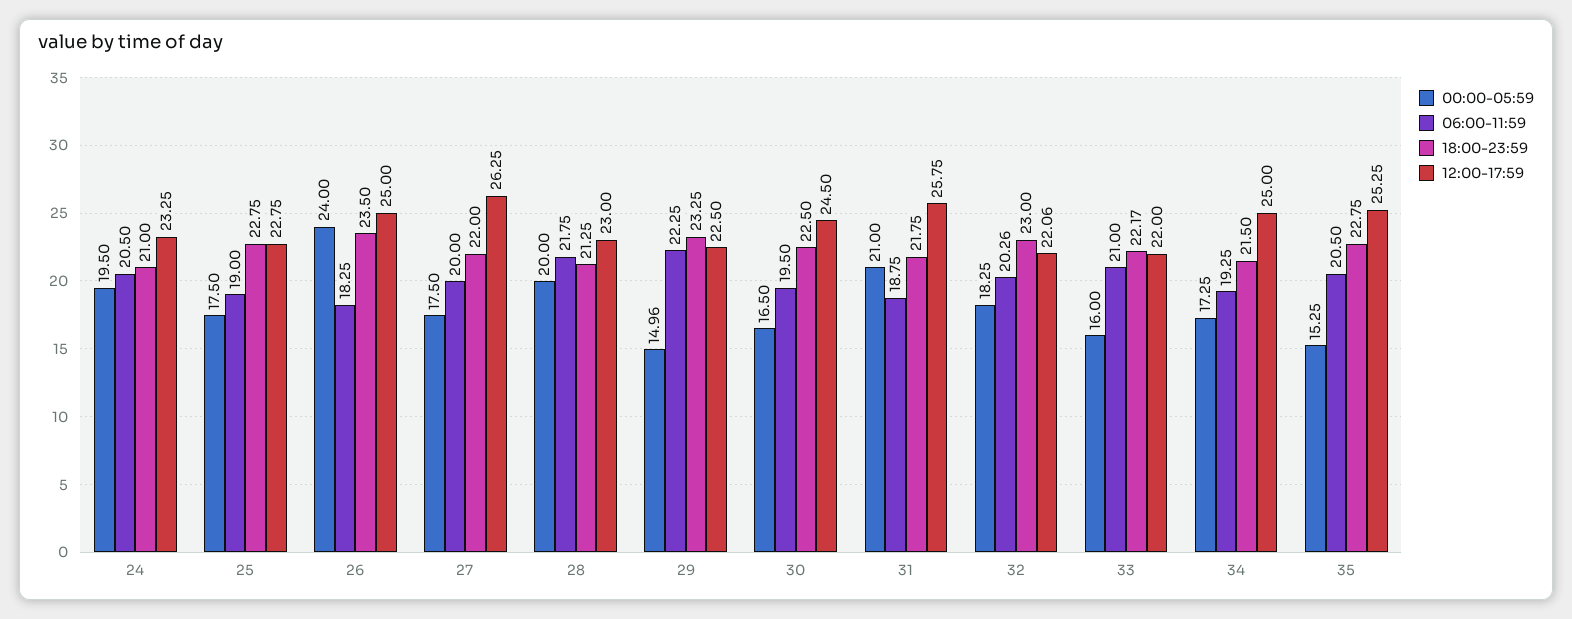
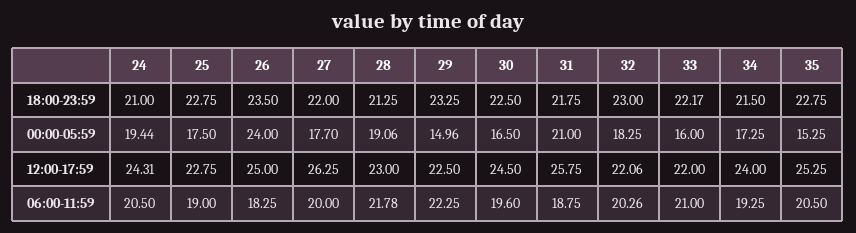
  {
    "00:00-05:59": {
-     "24": 19.5,
+     "24": 19.44,
      "25": 17.5,
      "26": 24,
-     "27": 17.5,
+     "27": 17.7,
-     "28": 20,
+     "28": 19.06,
      "29": 14.96,
      "30": 16.5,
      "31": 21,
      "32": 18.25,
      "33": 16,
      "34": 17.25,
      "35": 15.25
    },
    "06:00-11:59": {
      "24": 20.5,
      "25": 19,
      "26": 18.25,
      "27": 20,
-     "28": 21.75,
+     "28": 21.78,
      "29": 22.25,
-     "30": 19.5,
+     "30": 19.6,
      "31": 18.75,
      "32": 20.26,
      "33": 21,
      "34": 19.25,
      "35": 20.5
    },
    "18:00-23:59": {
      "24": 21,
      "25": 22.75,
      "26": 23.5,
      "27": 22,
      "28": 21.25,
      "29": 23.25,
      "30": 22.5,
      "31": 21.75,
      "32": 23,
      "33": 22.17,
      "34": 21.5,
      "35": 22.75
    },
    "12:00-17:59": {
-     "24": 23.25,
+     "24": 24.31,
      "25": 22.75,
      "26": 25,
      "27": 26.25,
      "28": 23,
      "29": 22.5,
      "30": 24.5,
      "31": 25.75,
      "32": 22.06,
      "33": 22,
-     "34": 25,
+     "34": 24,
      "35": 25.25
    }
  }

